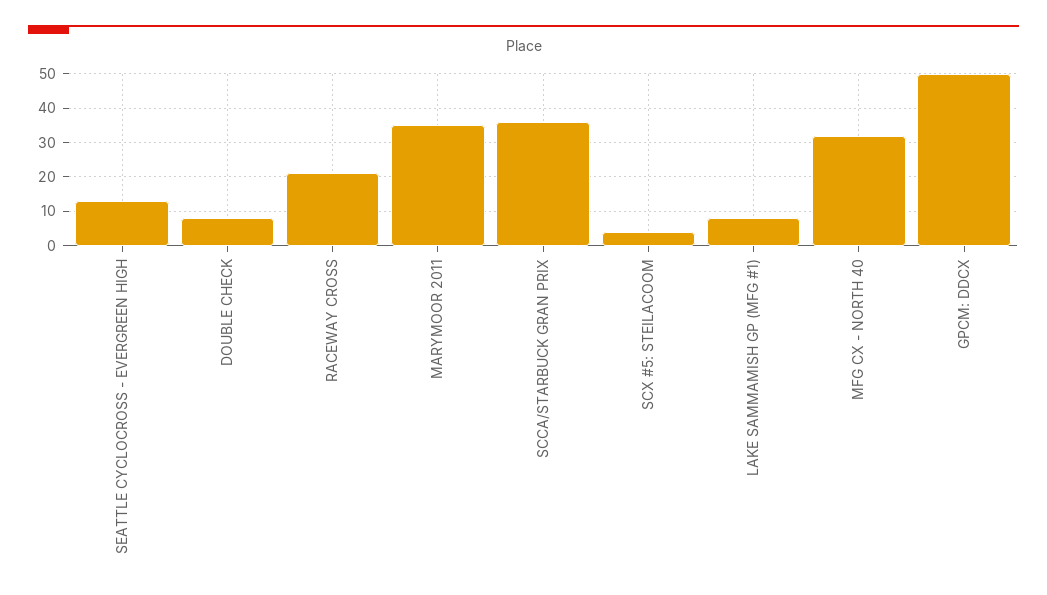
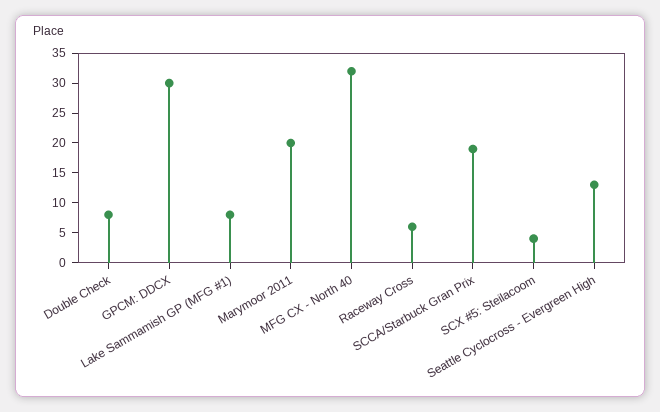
  {
    "SEATTLE CYCLOCROSS - EVERGREEN HIGH": 15,
    "DOUBLE CHECK": 10,
-   "RACEWAY CROSS": 20,
+   "RACEWAY CROSS": 5,
-   "MARYMOOR 2011": 35,
+   "MARYMOOR 2011": 20,
-   "SCCA/STARBUCK GRAN PRIX": 35,
+   "SCCA/STARBUCK GRAN PRIX": 20,
    "SCX #5: STEILACOOM": 5,
    "LAKE SAMMAMISH GP (MFG #1)": 10,
    "MFG CX - NORTH 40": 30,
-   "GPCM: DDCX": 50
+   "GPCM: DDCX": 30
  }

